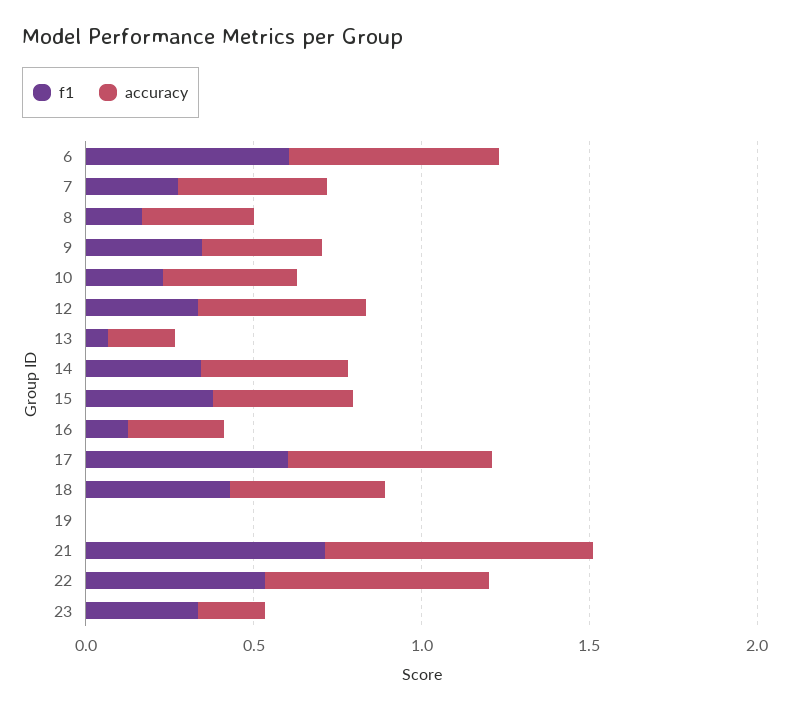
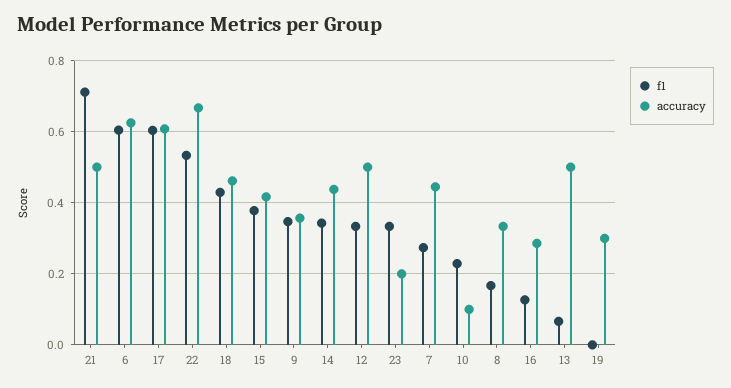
  {
    "f1": {
      "6": 0.6,
      "7": 0.28,
      "8": 0.16,
      "9": 0.34,
      "10": 0.22,
      "12": 0.34,
      "13": 0.06,
      "14": 0.34,
      "15": 0.38,
      "16": 0.12,
      "17": 0.6,
      "18": 0.42,
      "19": 0,
      "21": 0.72,
      "22": 0.54,
      "23": 0.34
    },
    "accuracy": {
      "6": 0.62,
      "7": 0.44,
      "8": 0.34,
      "9": 0.36,
-     "10": 0.4,
+     "10": 0.1,
      "12": 0.5,
-     "13": 0.2,
+     "13": 0.5,
      "14": 0.44,
      "15": 0.42,
      "16": 0.28,
      "17": 0.6,
      "18": 0.46,
-     "19": 0,
+     "19": 0.3,
-     "21": 0.8,
+     "21": 0.5,
      "22": 0.66,
      "23": 0.2
    }
  }

